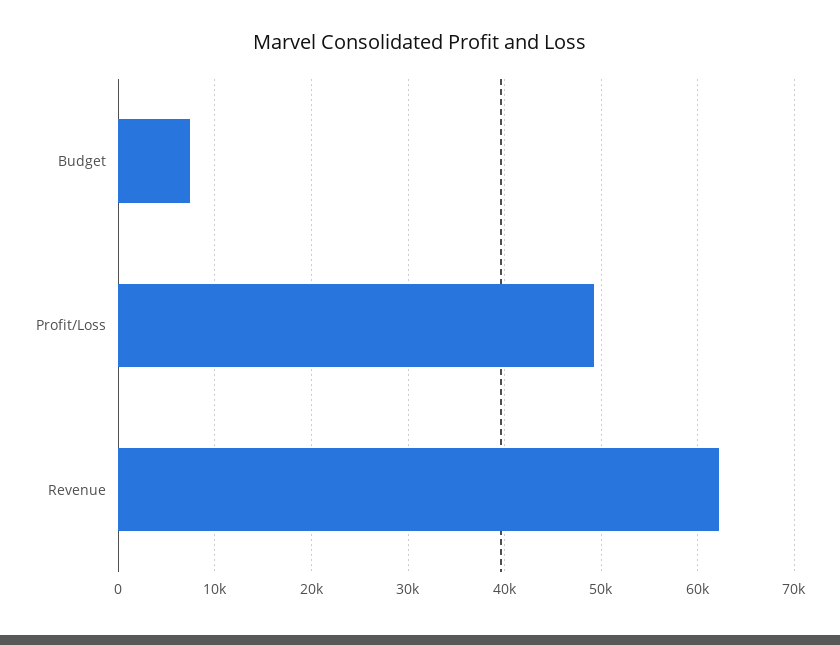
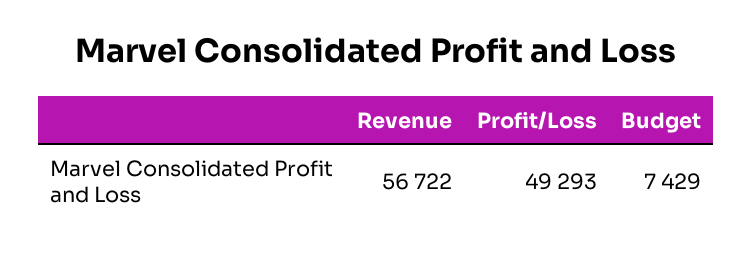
  {
    "Budget": 7429,
    "Profit/Loss": 49293,
-   "Revenue": 62000
+   "Revenue": 56722
  }

